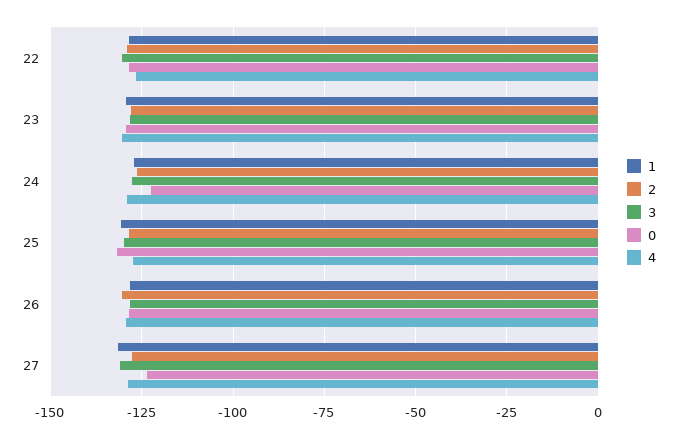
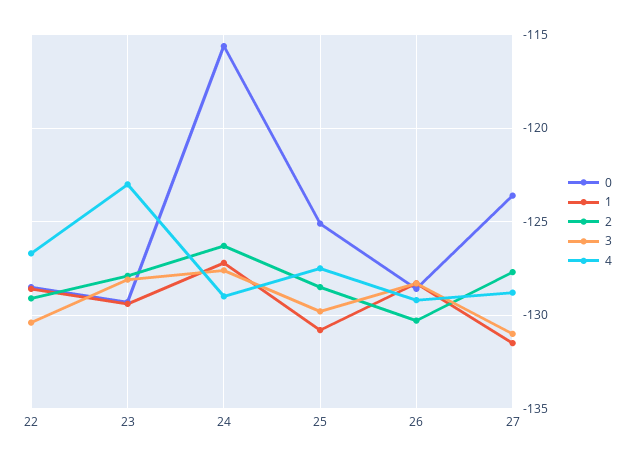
  {
    "1": {
      "22": -128.5,
      "23": -129.5,
      "24": -127,
      "25": -131,
      "26": -128.5,
      "27": -131.5
    },
    "2": {
      "22": -129,
      "23": -128,
      "24": -126.5,
      "25": -128.5,
      "26": -130.5,
      "27": -127.5
    },
    "3": {
      "22": -130.5,
      "23": -128,
      "24": -127.5,
      "25": -130,
      "26": -128.5,
      "27": -131
    },
    "0": {
      "22": -128.5,
      "23": -129.5,
-     "24": -122.5,
+     "24": -115.5,
-     "25": -132.5,
+     "25": -125,
      "26": -128.5,
      "27": -123.5
    },
    "4": {
      "22": -126.5,
-     "23": -130,
+     "23": -123,
      "24": -129,
      "25": -127.5,
      "26": -129,
      "27": -129
    }
  }

